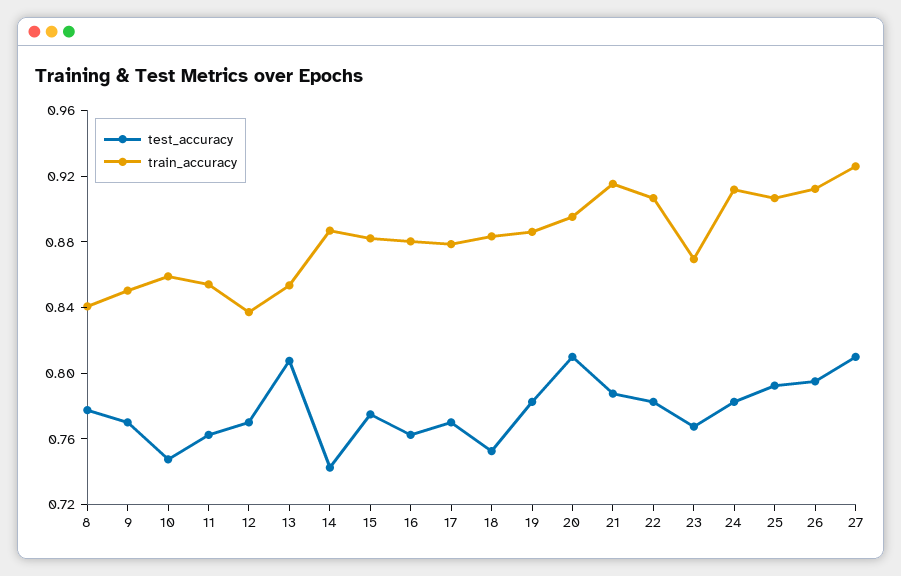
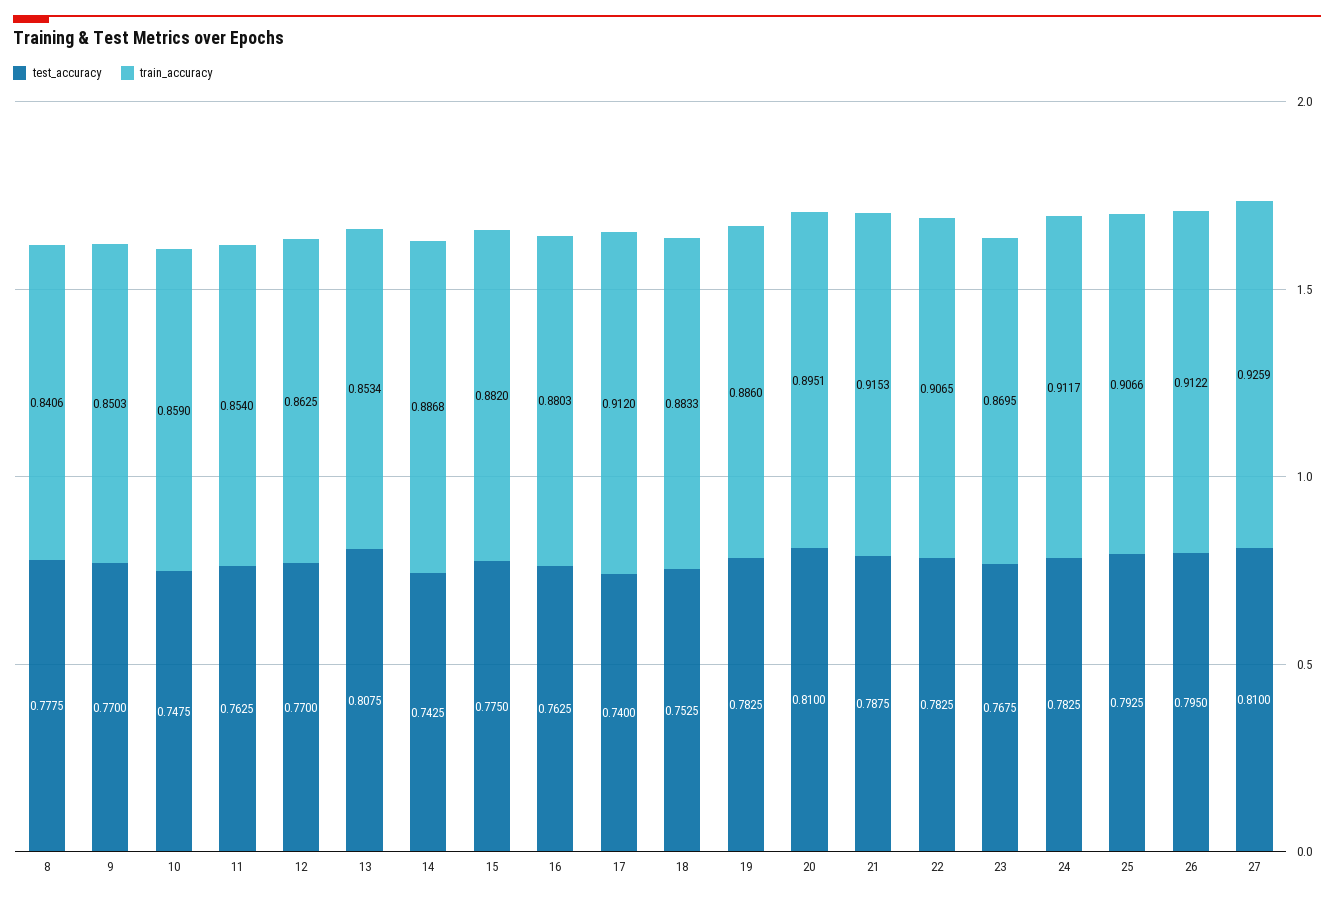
  {
    "test_accuracy": {
      "8": 0.7775,
      "9": 0.77,
      "10": 0.7475,
      "11": 0.7625,
      "12": 0.77,
      "13": 0.8075,
      "14": 0.7425,
      "15": 0.775,
      "16": 0.7625,
-     "17": 0.77,
+     "17": 0.74,
      "18": 0.7525,
      "19": 0.7825,
      "20": 0.81,
      "21": 0.7875,
      "22": 0.7825,
      "23": 0.7675,
      "24": 0.7825,
      "25": 0.7925,
      "26": 0.795,
      "27": 0.81
    },
    "train_accuracy": {
      "8": 0.8406,
      "9": 0.8503,
      "10": 0.859,
      "11": 0.854,
-     "12": 0.84,
+     "12": 0.8625,
      "13": 0.8534,
      "14": 0.8868,
      "15": 0.882,
      "16": 0.8803,
-     "17": 0.88,
+     "17": 0.912,
      "18": 0.8833,
      "19": 0.886,
      "20": 0.8951,
      "21": 0.9153,
      "22": 0.9065,
      "23": 0.8695,
      "24": 0.9117,
      "25": 0.9066,
      "26": 0.9122,
      "27": 0.9259
    }
  }

